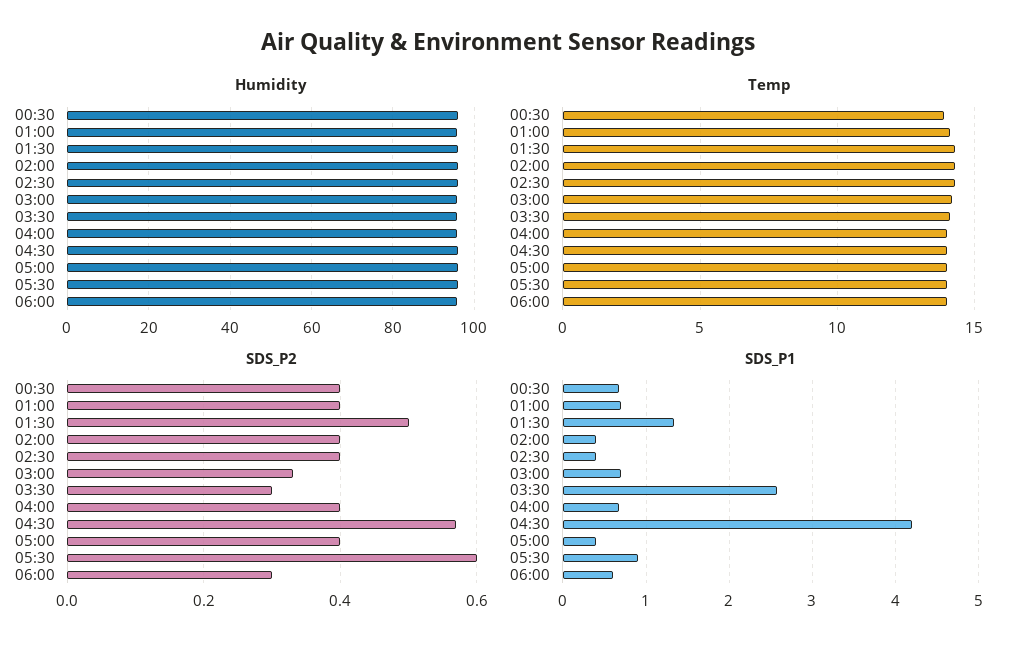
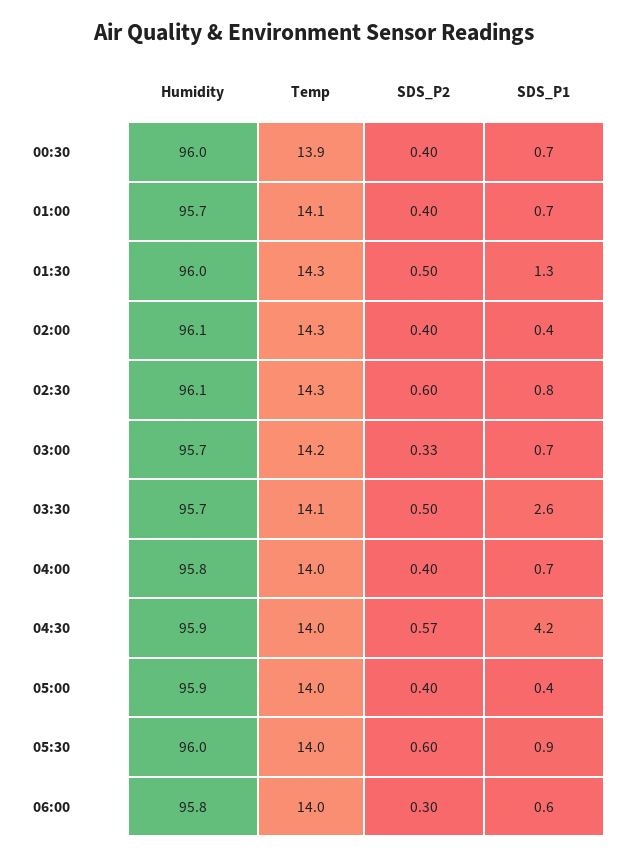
  {
    "Humidity": {
      "00:30": 96,
      "01:00": 95.7,
      "01:30": 96,
      "02:00": 96.1,
      "02:30": 96.1,
      "03:00": 95.7,
      "03:30": 95.7,
      "04:00": 95.8,
      "04:30": 95.9,
      "05:00": 95.9,
      "05:30": 96,
      "06:00": 95.8
    },
    "Temp": {
      "00:30": 13.9,
      "01:00": 14.1,
      "01:30": 14.3,
      "02:00": 14.3,
      "02:30": 14.3,
      "03:00": 14.2,
      "03:30": 14.1,
      "04:00": 14,
      "04:30": 14,
      "05:00": 14,
      "05:30": 14,
      "06:00": 14
    },
    "SDS_P2": {
      "00:30": 0.4,
      "01:00": 0.4,
      "01:30": 0.5,
      "02:00": 0.4,
-     "02:30": 0.4,
+     "02:30": 0.6,
      "03:00": 0.33,
-     "03:30": 0.3,
+     "03:30": 0.5,
      "04:00": 0.4,
      "04:30": 0.57,
      "05:00": 0.4,
      "05:30": 0.6,
      "06:00": 0.3
    },
    "SDS_P1": {
      "00:30": 0.7,
      "01:00": 0.7,
      "01:30": 1.3,
      "02:00": 0.4,
-     "02:30": 0.4,
+     "02:30": 0.8,
      "03:00": 0.7,
      "03:30": 2.6,
      "04:00": 0.7,
      "04:30": 4.2,
      "05:00": 0.4,
      "05:30": 0.9,
      "06:00": 0.6
    }
  }

